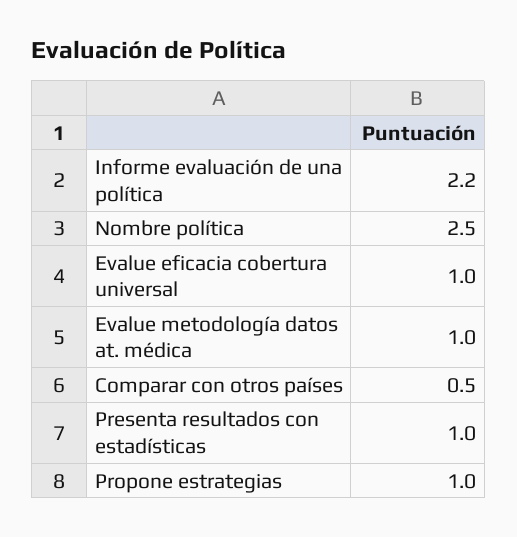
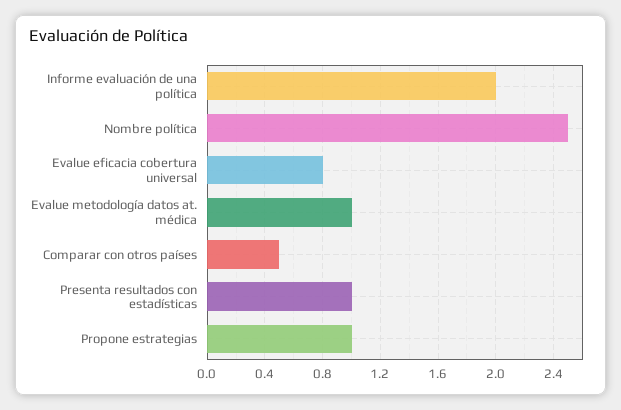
  {
-   "Informe evaluación de una política": 2.2,
+   "Informe evaluación de una política": 2,
    "Nombre política": 2.5,
-   "Evalue eficacia cobertura universal": 1,
+   "Evalue eficacia cobertura universal": 0.8,
    "Evalue metodología datos at. médica": 1,
    "Comparar con otros países": 0.5,
    "Presenta resultados con estadísticas": 1,
    "Propone estrategias": 1
  }

